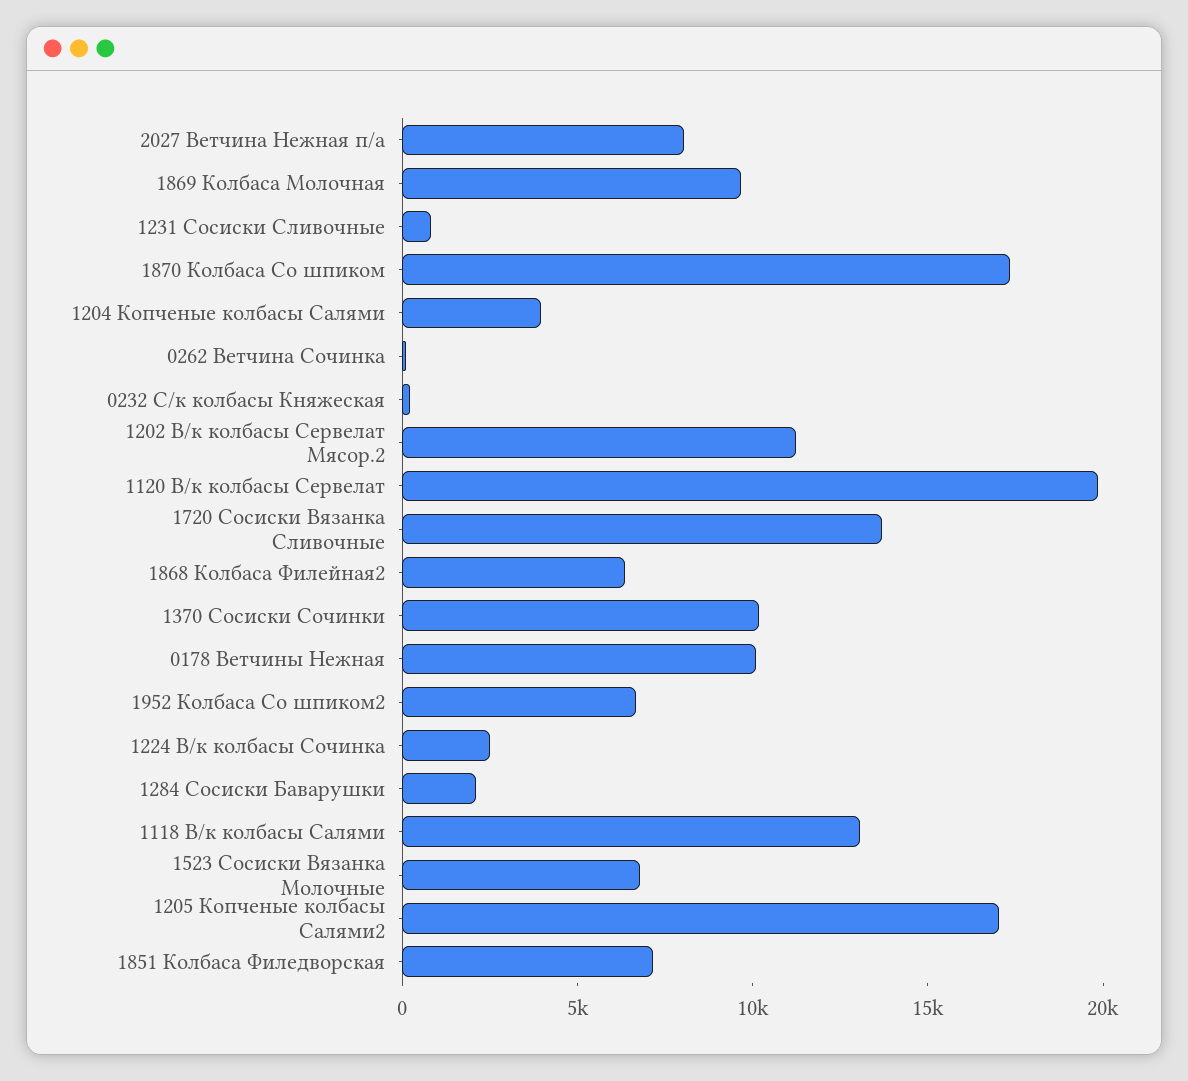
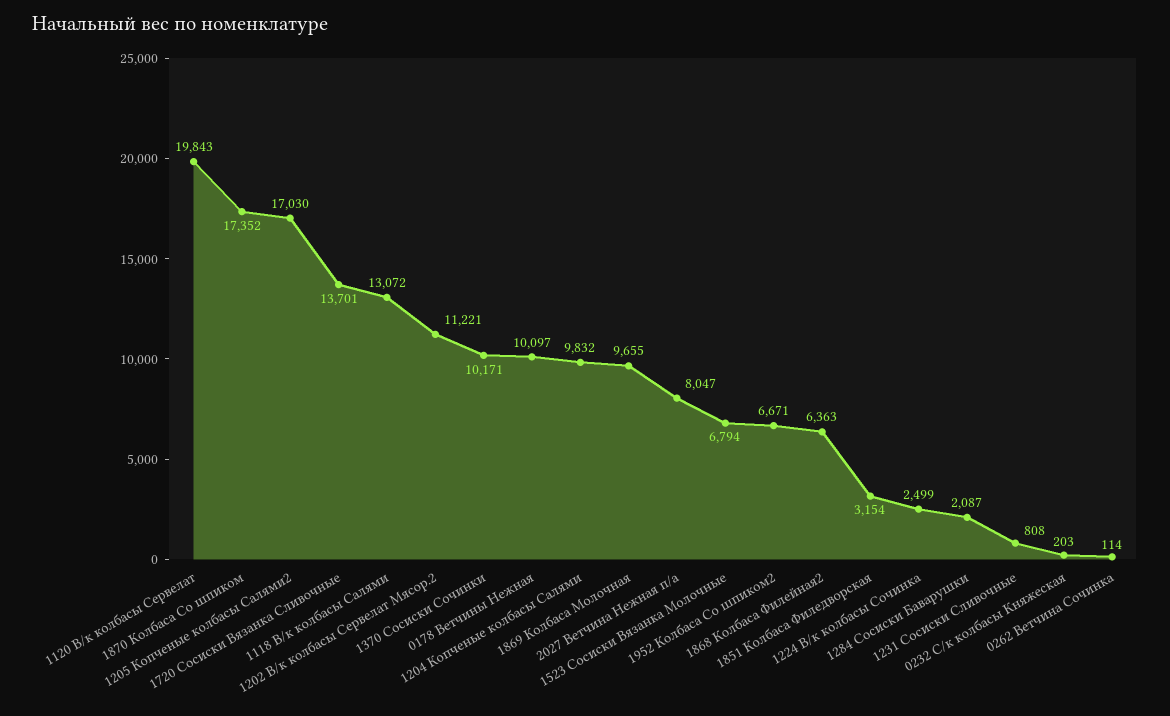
  {
    "2027 Ветчина Нежная п/а": 8047,
    "1869 Колбаса Молочная": 9655,
    "1231 Сосиски Сливочные": 808,
    "1870 Колбаса Со шпиком": 17352,
-   "1204 Копченые колбасы Салями": 4000,
+   "1204 Копченые колбасы Салями": 9832,
    "0262 Ветчина Сочинка": 114,
    "0232 С/к колбасы Княжеская": 203,
    "1202 В/к колбасы Сервелат Мясор.2": 11221,
    "1120 В/к колбасы Сервелат": 19843,
    "1720 Сосиски Вязанка Сливочные": 13701,
    "1868 Колбаса Филейная2": 6363,
    "1370 Сосиски Сочинки": 10171,
    "0178 Ветчины Нежная": 10097,
    "1952 Колбаса Со шпиком2": 6671,
    "1224 В/к колбасы Сочинка": 2499,
    "1284 Сосиски Баварушки": 2087,
    "1118 В/к колбасы Салями": 13072,
    "1523 Сосиски Вязанка Молочные": 6794,
    "1205 Копченые колбасы Салями2": 17030,
-   "1851 Колбаса Филедворская": 7000
+   "1851 Колбаса Филедворская": 3154
  }

